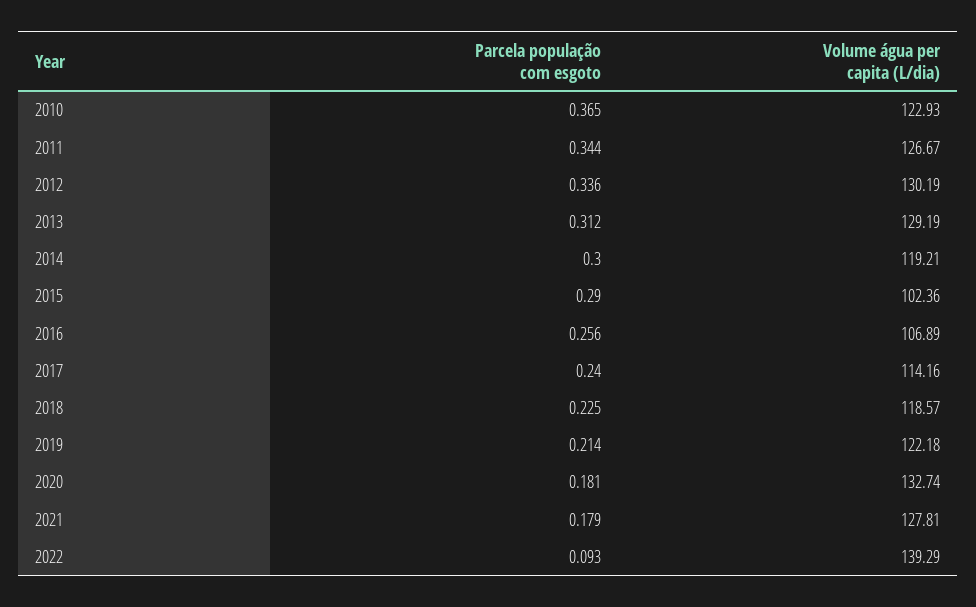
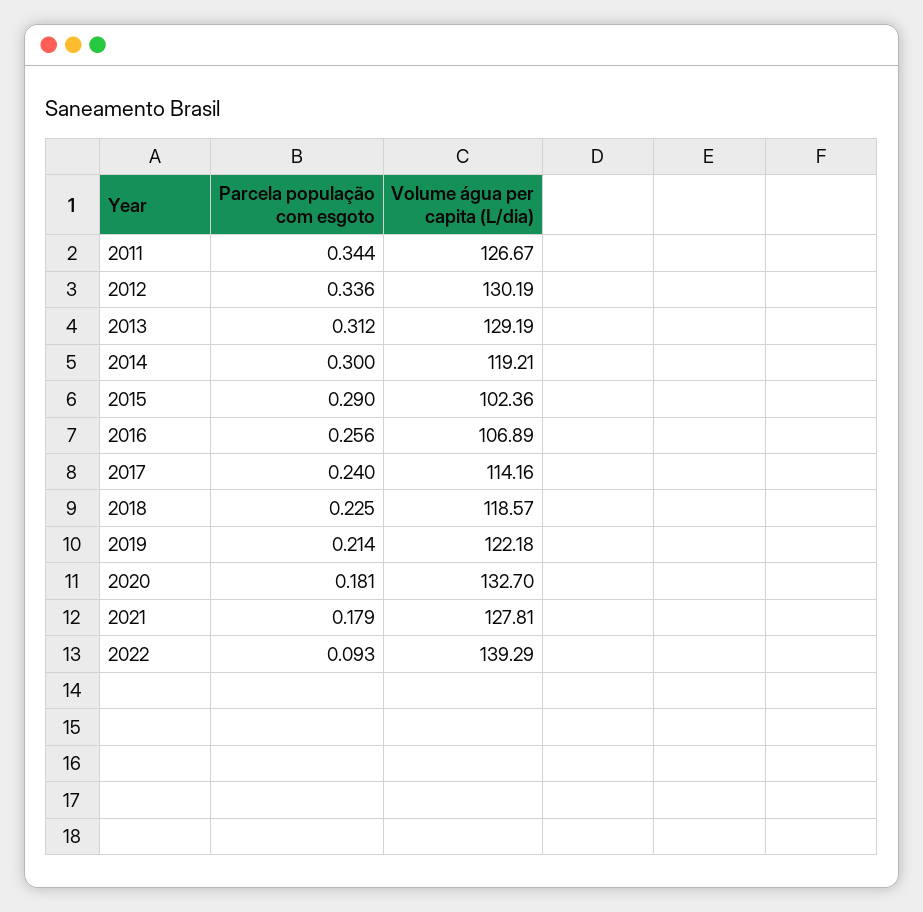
  {
    "Parcela população com esgoto": {
-     "2010": 0.365,
      "2011": 0.344,
      "2012": 0.336,
      "2013": 0.312,
      "2014": 0.3,
      "2015": 0.29,
      "2016": 0.256,
      "2017": 0.24,
      "2018": 0.225,
      "2019": 0.214,
      "2020": 0.181,
      "2021": 0.179,
      "2022": 0.093
    },
    "Volume água per capita (L/dia)": {
-     "2010": 122.93,
      "2011": 126.67,
      "2012": 130.19,
      "2013": 129.19,
      "2014": 119.21,
      "2015": 102.36,
      "2016": 106.89,
      "2017": 114.16,
      "2018": 118.57,
      "2019": 122.18,
-     "2020": 132.74,
+     "2020": 132.7,
      "2021": 127.81,
      "2022": 139.29
    }
  }

